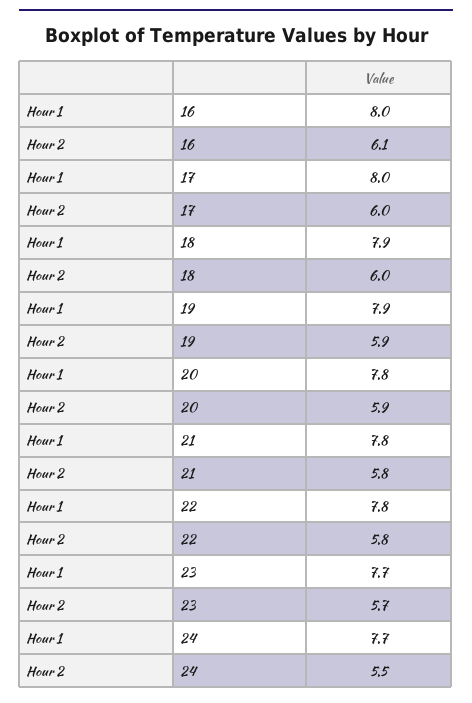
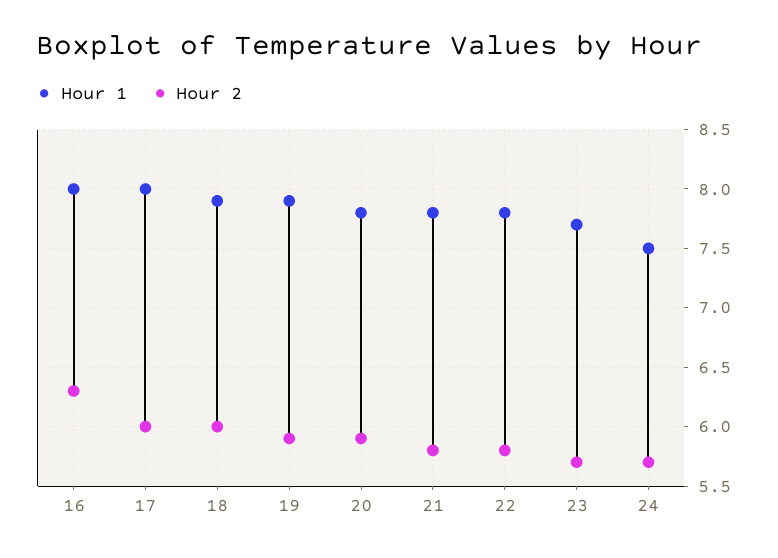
  {
    "Hour 1": {
      "16": 8,
      "17": 8,
      "18": 7.9,
      "19": 7.9,
      "20": 7.8,
      "21": 7.8,
      "22": 7.8,
      "23": 7.7,
-     "24": 7.7
+     "24": 7.5
    },
    "Hour 2": {
-     "16": 6.1,
+     "16": 6.3,
      "17": 6,
      "18": 6,
      "19": 5.9,
      "20": 5.9,
      "21": 5.8,
      "22": 5.8,
      "23": 5.7,
-     "24": 5.5
+     "24": 5.7
    }
  }

